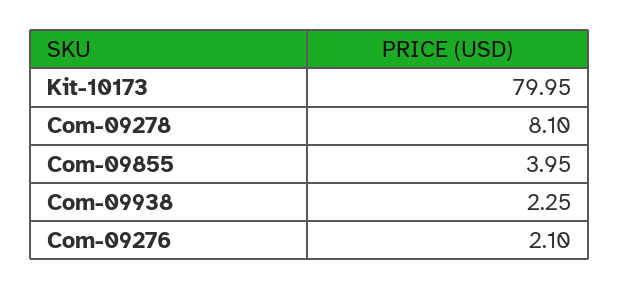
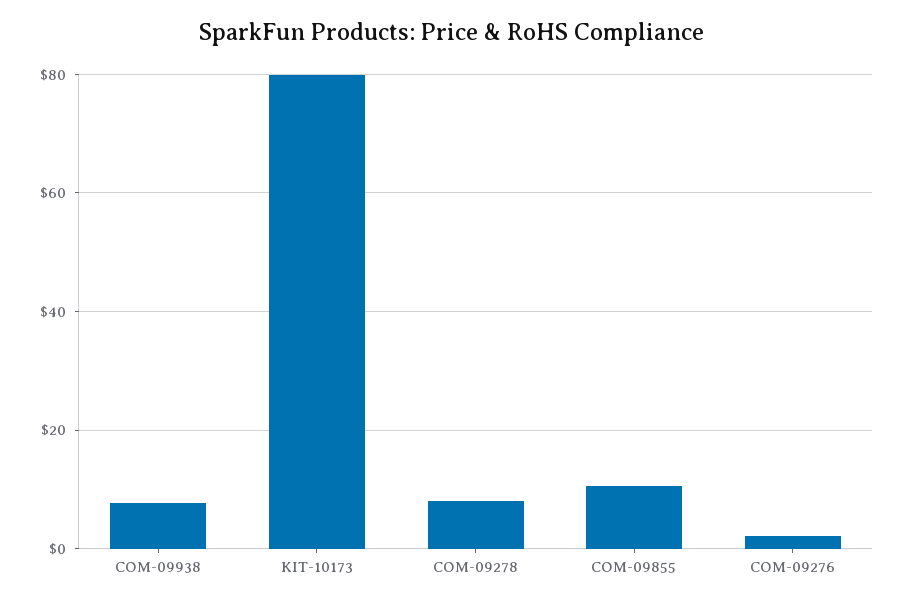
  {
    "Kit-10173": 79.95,
    "Com-09278": 8.1,
-   "Com-09855": 3.95,
+   "Com-09855": 10,
-   "Com-09938": 2.25,
+   "Com-09938": 8,
    "Com-09276": 2.1
  }

